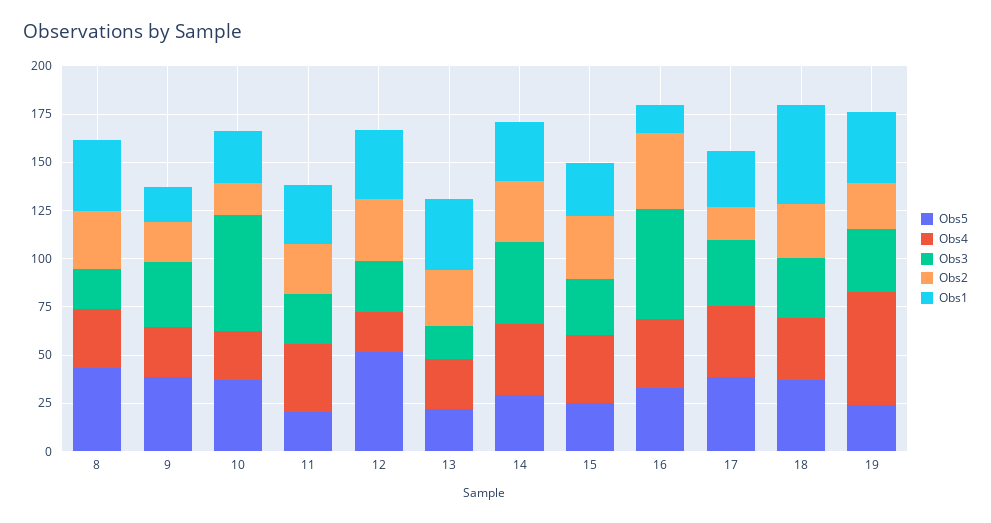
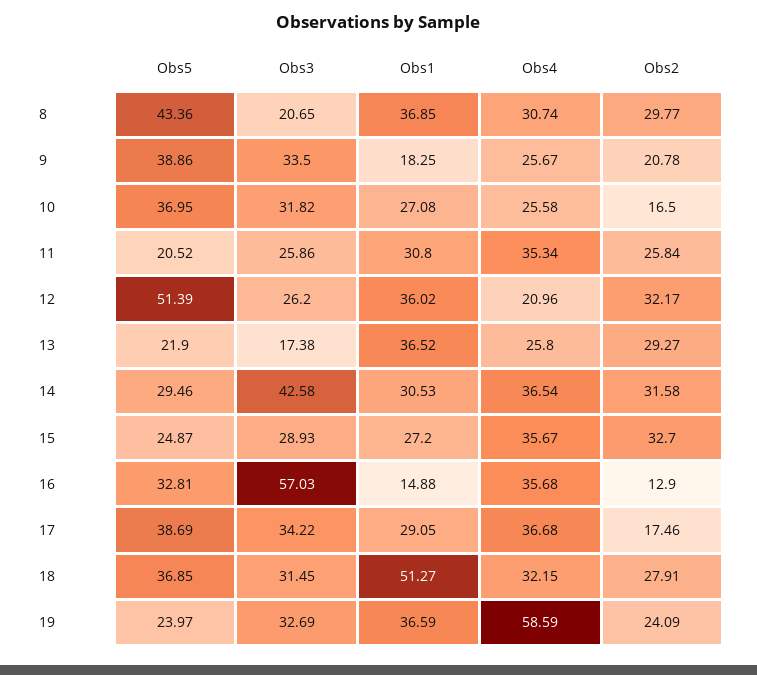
  {
    "Obs5": {
      "8": 43.36,
      "9": 38.86,
      "10": 36.95,
      "11": 20.52,
      "12": 51.39,
      "13": 21.9,
      "14": 29.46,
      "15": 24.87,
      "16": 32.81,
      "17": 38.69,
      "18": 36.85,
      "19": 23.97
    },
    "Obs4": {
      "8": 30.74,
      "9": 25.67,
      "10": 25.58,
      "11": 35.34,
      "12": 20.96,
      "13": 25.8,
      "14": 36.54,
      "15": 35.67,
      "16": 35.68,
      "17": 36.68,
      "18": 32.15,
      "19": 58.59
    },
    "Obs3": {
      "8": 20.65,
      "9": 33.5,
-     "10": 60,
+     "10": 31.82,
      "11": 25.86,
      "12": 26.2,
      "13": 17.38,
      "14": 42.58,
      "15": 28.93,
      "16": 57.03,
      "17": 34.22,
      "18": 31.45,
      "19": 32.69
    },
    "Obs2": {
      "8": 29.77,
      "9": 20.78,
      "10": 16.5,
      "11": 25.84,
      "12": 32.17,
      "13": 29.27,
      "14": 31.58,
      "15": 32.7,
-     "16": 40,
+     "16": 12.9,
      "17": 17.46,
      "18": 27.91,
      "19": 24.09
    },
    "Obs1": {
      "8": 36.85,
      "9": 18.25,
      "10": 27.08,
      "11": 30.8,
      "12": 36.02,
      "13": 36.52,
      "14": 30.53,
      "15": 27.2,
      "16": 14.88,
      "17": 29.05,
      "18": 51.27,
      "19": 36.59
    }
  }

